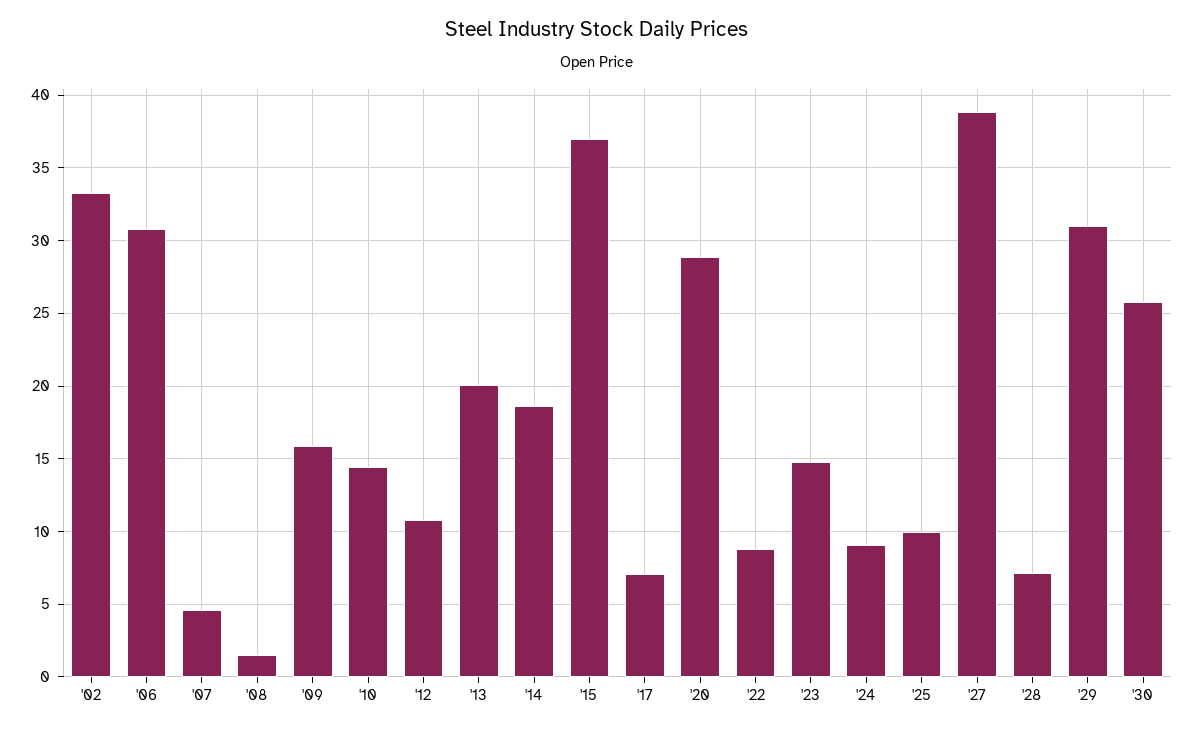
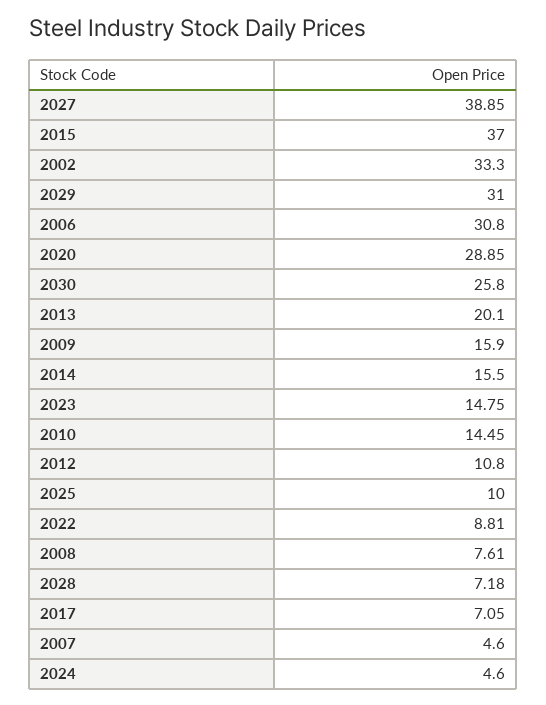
  {
    "'02": 33.3,
    "'06": 30.8,
    "'07": 4.6,
-   "'08": 1.5,
+   "'08": 7.61,
    "'09": 15.9,
    "'10": 14.45,
    "'12": 10.8,
    "'13": 20.1,
-   "'14": 18.5,
+   "'14": 15.5,
    "'15": 37,
    "'17": 7.05,
    "'20": 28.85,
    "'22": 8.81,
    "'23": 14.75,
-   "'24": 9,
+   "'24": 4.6,
    "'25": 10,
    "'27": 38.85,
    "'28": 7.18,
    "'29": 31,
    "'30": 25.8
  }

